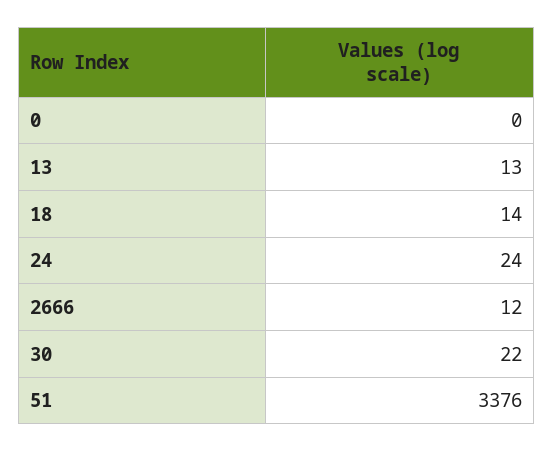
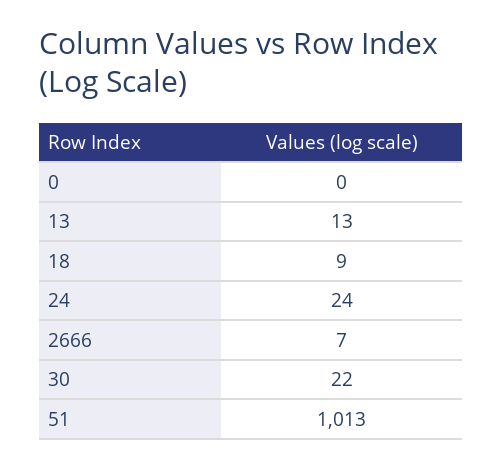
  {
    "0": 0,
    "13": 13,
-   "18": 14,
+   "18": 9,
    "24": 24,
-   "2666": 12,
+   "2666": 7,
    "30": 22,
-   "51": 3376
+   "51": 1013
  }

